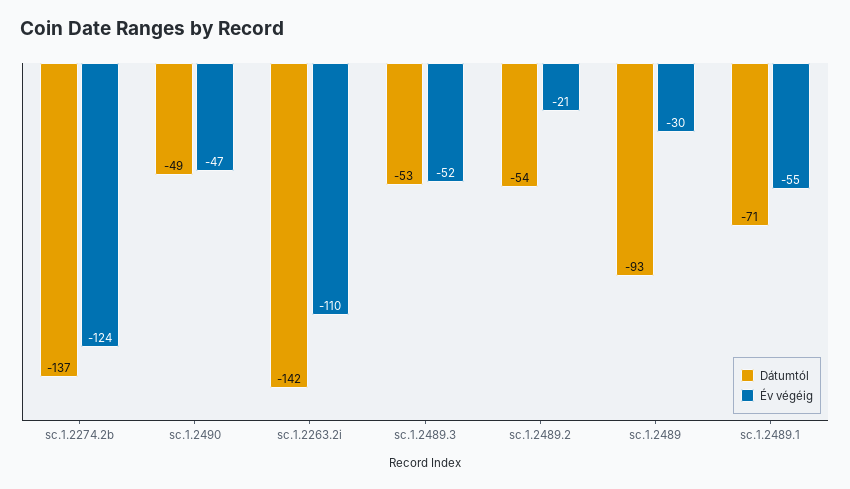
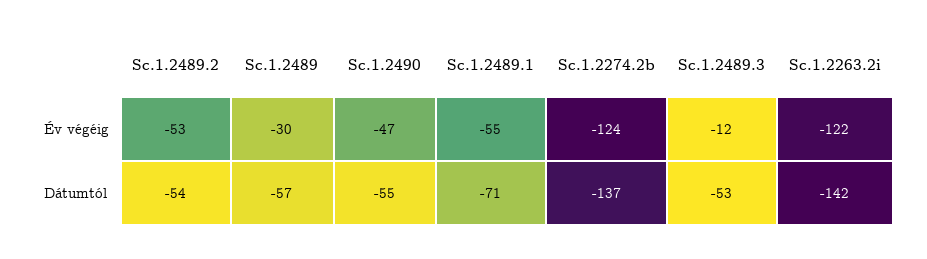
  {
    "Dátumtól": {
      "sc.1.2274.2b": -137,
-     "sc.1.2490": -49,
+     "sc.1.2490": -55,
      "sc.1.2263.2i": -142,
      "sc.1.2489.3": -53,
      "sc.1.2489.2": -54,
-     "sc.1.2489": -93,
+     "sc.1.2489": -57,
      "sc.1.2489.1": -71
    },
    "Év végéig": {
      "sc.1.2274.2b": -124,
      "sc.1.2490": -47,
-     "sc.1.2263.2i": -110,
+     "sc.1.2263.2i": -122,
-     "sc.1.2489.3": -52,
+     "sc.1.2489.3": -12,
-     "sc.1.2489.2": -21,
+     "sc.1.2489.2": -53,
      "sc.1.2489": -30,
      "sc.1.2489.1": -55
    }
  }

